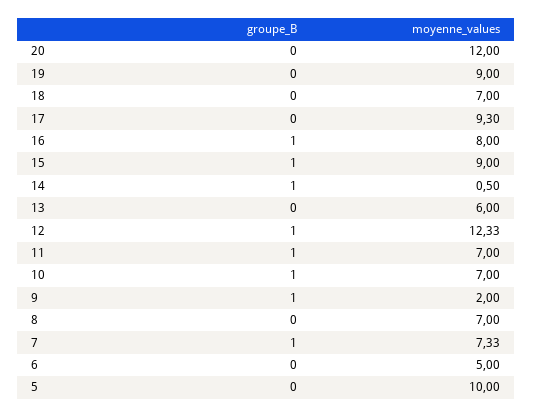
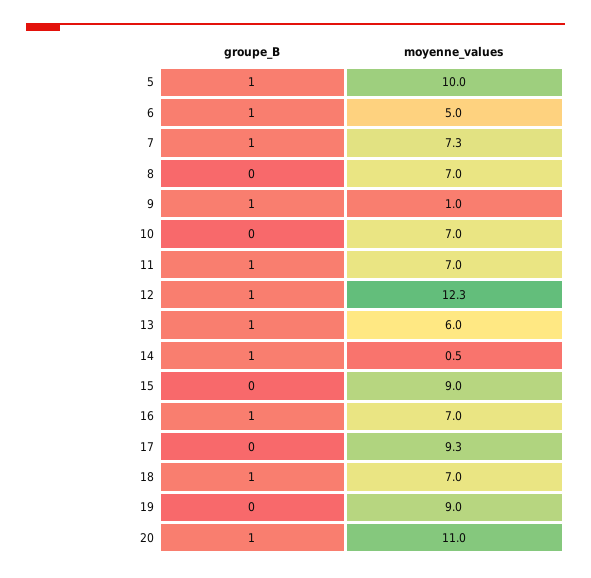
  {
    "groupe_B": {
-     "20": 0,
+     "20": 1,
      "19": 0,
-     "18": 0,
+     "18": 1,
      "17": 0,
      "16": 1,
-     "15": 1,
+     "15": 0,
      "14": 1,
-     "13": 0,
+     "13": 1,
      "12": 1,
      "11": 1,
-     "10": 1,
+     "10": 0,
      "9": 1,
      "8": 0,
      "7": 1,
-     "6": 0,
+     "6": 1,
-     "5": 0
+     "5": 1
    },
    "moyenne_values": {
-     "20": 12,
+     "20": 11,
      "19": 9,
      "18": 7,
      "17": 9.3,
-     "16": 8,
+     "16": 7,
      "15": 9,
      "14": 0.5,
      "13": 6,
      "12": 12.33,
      "11": 7,
      "10": 7,
-     "9": 2,
+     "9": 1,
      "8": 7,
      "7": 7.33,
      "6": 5,
      "5": 10
    }
  }

